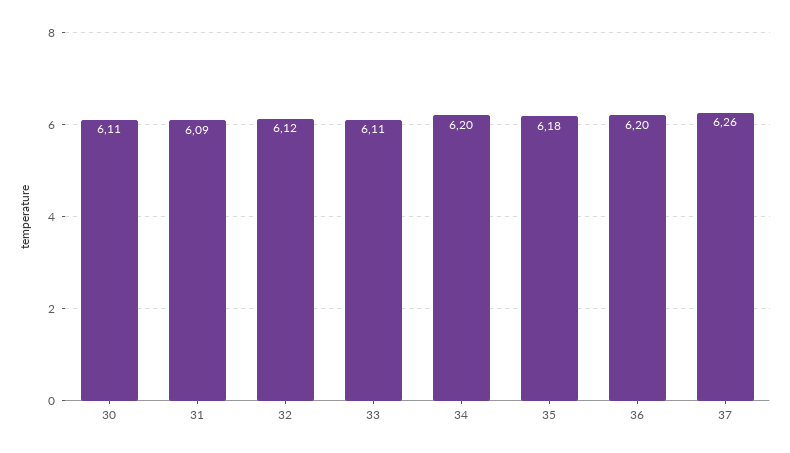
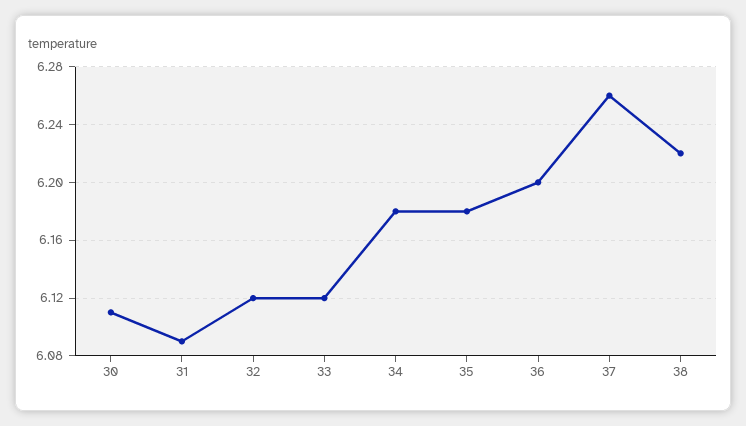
  {
    "30": 6.11,
    "31": 6.09,
    "32": 6.12,
-   "33": 6.11,
+   "33": 6.12,
-   "34": 6.2,
+   "34": 6.18,
    "35": 6.18,
    "36": 6.2,
-   "37": 6.26
+   "37": 6.26,
+   "38": 6.22
  }

